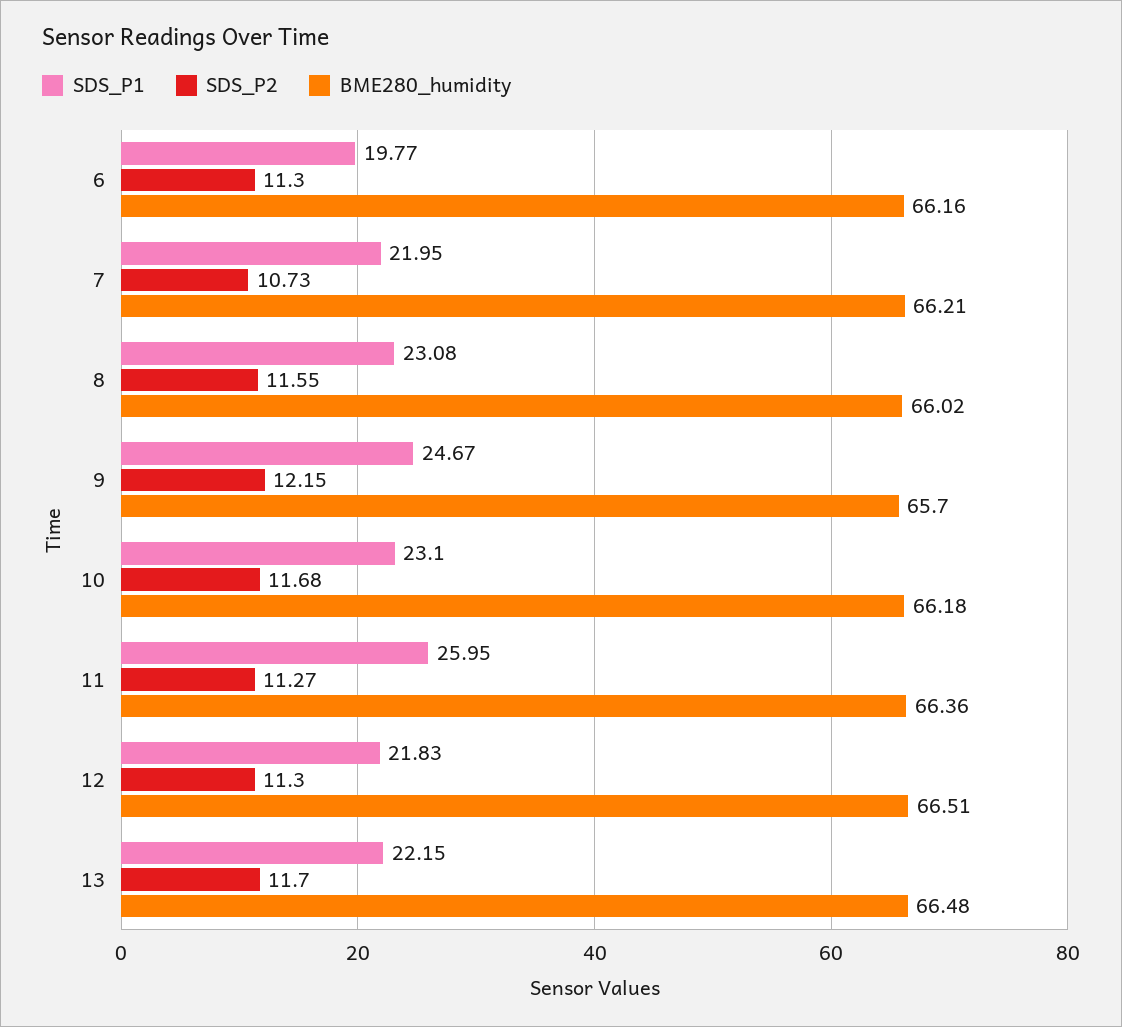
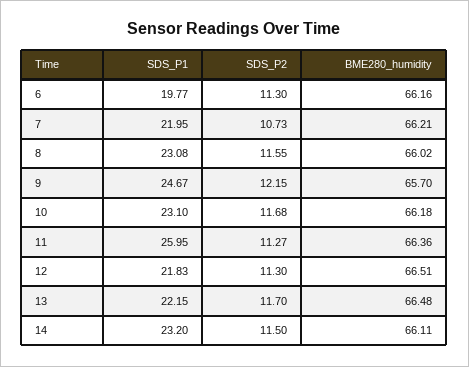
  {
    "SDS_P1": {
      "6": 19.77,
      "7": 21.95,
      "8": 23.08,
      "9": 24.67,
      "10": 23.1,
      "11": 25.95,
      "12": 21.83,
-     "13": 22.15
+     "13": 22.15,
+     "14": 23.2
    },
    "SDS_P2": {
      "6": 11.3,
      "7": 10.73,
      "8": 11.55,
      "9": 12.15,
      "10": 11.68,
      "11": 11.27,
      "12": 11.3,
-     "13": 11.7
+     "13": 11.7,
+     "14": 11.5
    },
    "BME280_humidity": {
      "6": 66.16,
      "7": 66.21,
      "8": 66.02,
      "9": 65.7,
      "10": 66.18,
      "11": 66.36,
      "12": 66.51,
-     "13": 66.48
+     "13": 66.48,
+     "14": 66.11
    }
  }

